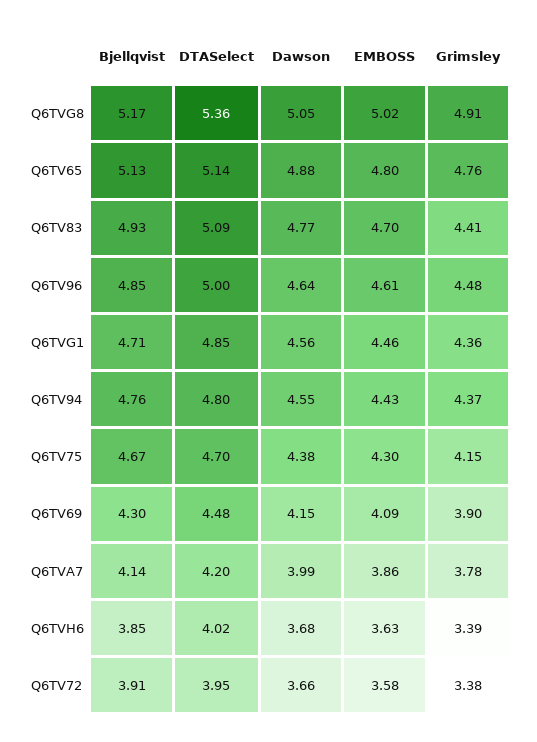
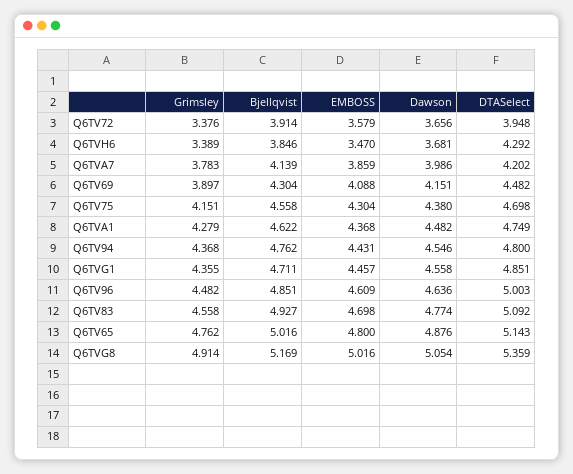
  {
    "Bjellqvist": {
      "Q6TVG8": 5.169,
-     "Q6TV65": 5.13,
+     "Q6TV65": 5.016,
      "Q6TV83": 4.927,
      "Q6TV96": 4.851,
      "Q6TVG1": 4.711,
      "Q6TV94": 4.762,
-     "Q6TV75": 4.67,
+     "Q6TV75": 4.558,
      "Q6TV69": 4.304,
      "Q6TVA7": 4.139,
      "Q6TVH6": 3.846,
-     "Q6TV72": 3.914
+     "Q6TV72": 3.914,
+     "Q6TVA1": 4.622
    },
    "DTASelect": {
      "Q6TVG8": 5.359,
      "Q6TV65": 5.143,
      "Q6TV83": 5.092,
      "Q6TV96": 5.003,
      "Q6TVG1": 4.851,
      "Q6TV94": 4.8,
      "Q6TV75": 4.698,
      "Q6TV69": 4.482,
      "Q6TVA7": 4.202,
-     "Q6TVH6": 4.02,
+     "Q6TVH6": 4.292,
-     "Q6TV72": 3.948
+     "Q6TV72": 3.948,
+     "Q6TVA1": 4.749
    },
    "Dawson": {
      "Q6TVG8": 5.054,
      "Q6TV65": 4.876,
      "Q6TV83": 4.774,
      "Q6TV96": 4.636,
      "Q6TVG1": 4.558,
      "Q6TV94": 4.546,
      "Q6TV75": 4.38,
      "Q6TV69": 4.151,
      "Q6TVA7": 3.986,
      "Q6TVH6": 3.681,
-     "Q6TV72": 3.656
+     "Q6TV72": 3.656,
+     "Q6TVA1": 4.482
    },
    "EMBOSS": {
      "Q6TVG8": 5.016,
      "Q6TV65": 4.8,
      "Q6TV83": 4.698,
      "Q6TV96": 4.609,
      "Q6TVG1": 4.457,
      "Q6TV94": 4.431,
      "Q6TV75": 4.304,
      "Q6TV69": 4.088,
      "Q6TVA7": 3.859,
-     "Q6TVH6": 3.63,
+     "Q6TVH6": 3.47,
-     "Q6TV72": 3.579
+     "Q6TV72": 3.579,
+     "Q6TVA1": 4.368
    },
    "Grimsley": {
      "Q6TVG8": 4.914,
      "Q6TV65": 4.762,
-     "Q6TV83": 4.41,
+     "Q6TV83": 4.558,
      "Q6TV96": 4.482,
      "Q6TVG1": 4.355,
      "Q6TV94": 4.368,
      "Q6TV75": 4.151,
      "Q6TV69": 3.897,
      "Q6TVA7": 3.783,
      "Q6TVH6": 3.389,
-     "Q6TV72": 3.376
+     "Q6TV72": 3.376,
+     "Q6TVA1": 4.279
    }
  }

